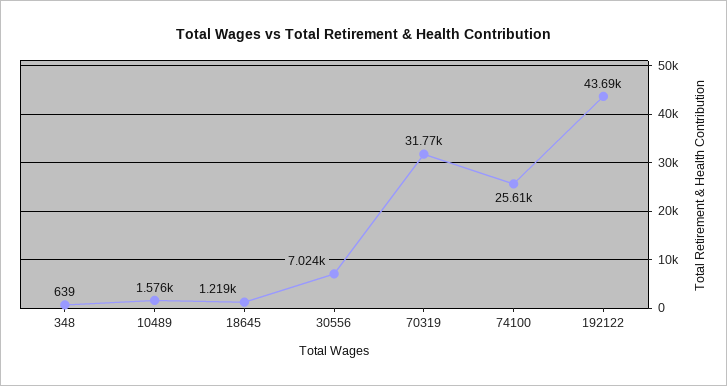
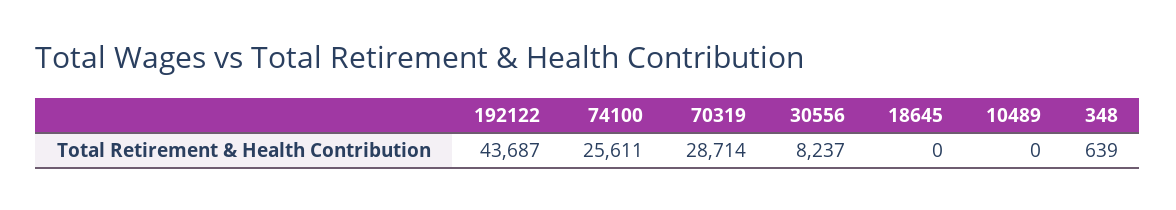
  {
    "348": 639,
-   "10489": 1576,
+   "10489": 0,
-   "18645": 1219,
+   "18645": 0,
-   "30556": 7024,
+   "30556": 8237,
-   "70319": 31770,
+   "70319": 28714,
    "74100": 25611,
    "192122": 43687
  }

